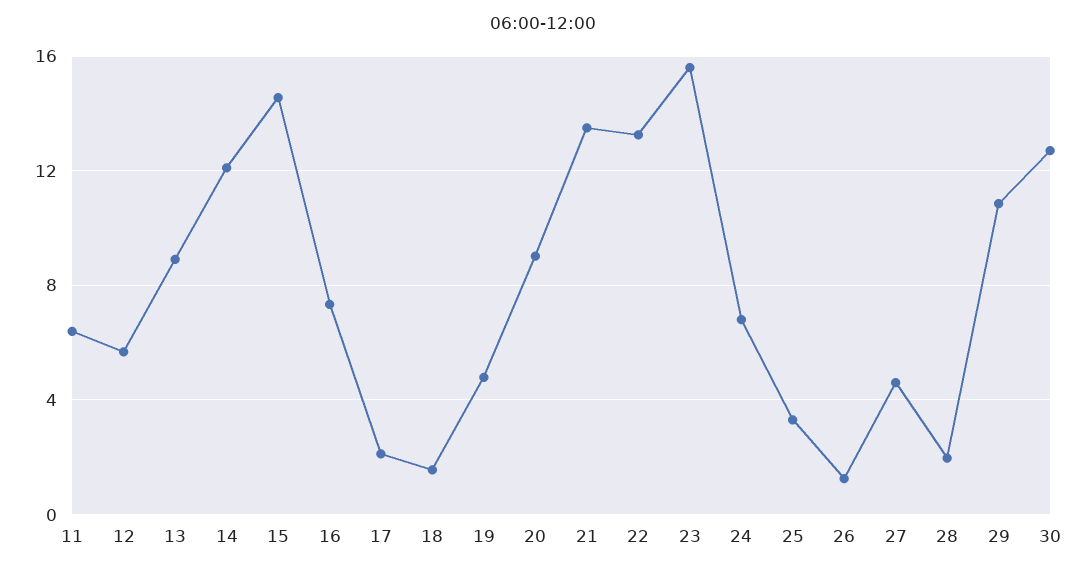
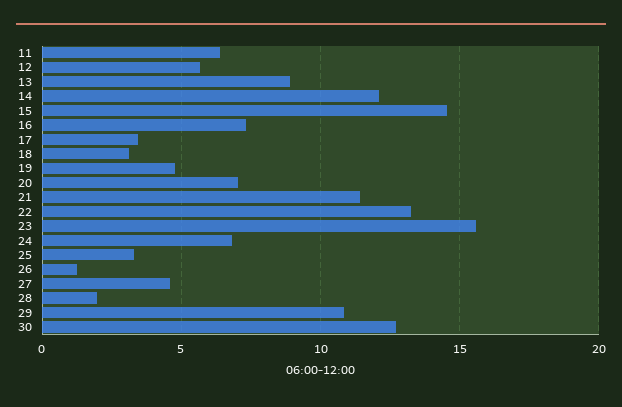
  {
    "11": 6.5,
    "12": 5.5,
    "13": 9,
    "14": 12,
    "15": 14.5,
    "16": 7.5,
-   "17": 2,
+   "17": 3.5,
-   "18": 1.5,
+   "18": 3,
    "19": 5,
-   "20": 9,
+   "20": 7,
-   "21": 13.5,
+   "21": 11.5,
    "22": 13.5,
    "23": 15.5,
    "24": 7,
    "25": 3.5,
    "26": 1.5,
    "27": 4.5,
    "28": 2,
    "29": 11,
    "30": 12.5
  }

